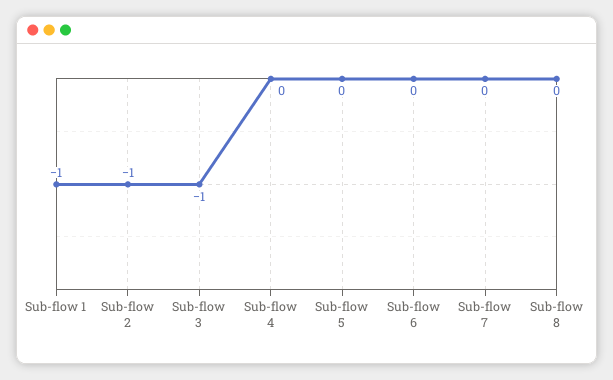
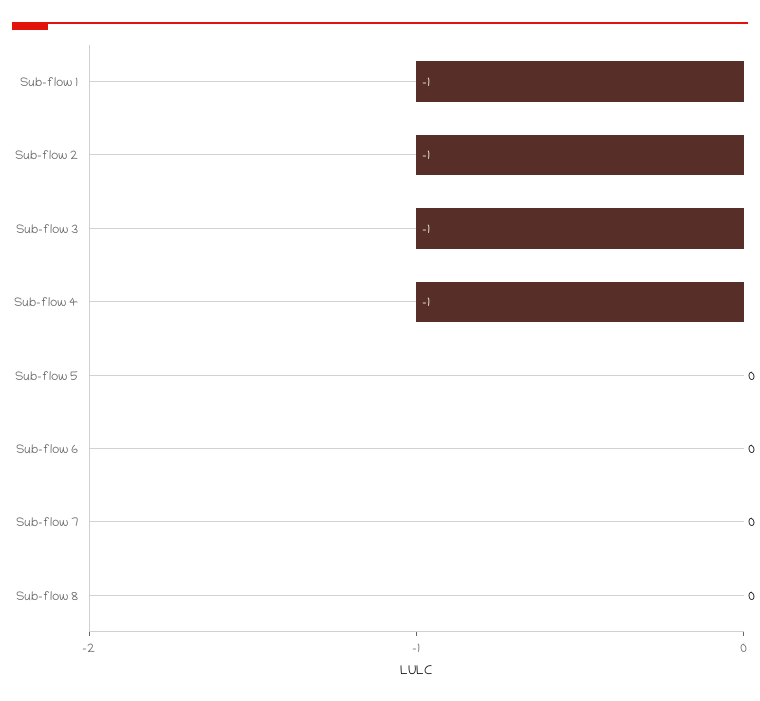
  {
    "Sub-flow 1": -1,
    "Sub-flow 2": -1,
    "Sub-flow 3": -1,
-   "Sub-flow 4": 0,
+   "Sub-flow 4": -1,
    "Sub-flow 5": 0,
    "Sub-flow 6": 0,
    "Sub-flow 7": 0,
    "Sub-flow 8": 0
  }

